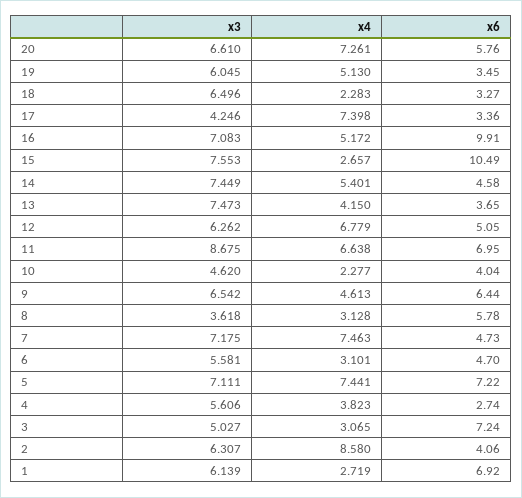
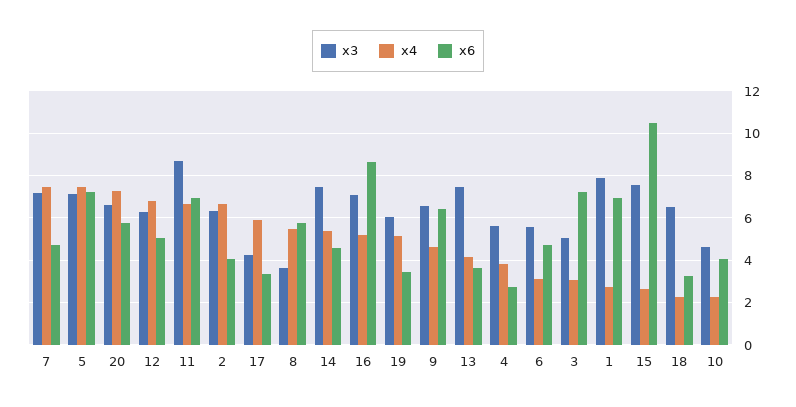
  {
    "x3": {
      "20": 6.61,
      "19": 6.045,
      "18": 6.496,
      "17": 4.246,
      "16": 7.083,
      "15": 7.553,
      "14": 7.449,
      "13": 7.473,
      "12": 6.262,
      "11": 8.675,
      "10": 4.62,
      "9": 6.542,
      "8": 3.618,
      "7": 7.175,
      "6": 5.581,
      "5": 7.111,
      "4": 5.606,
      "3": 5.027,
      "2": 6.307,
-     "1": 6.139
+     "1": 8
    },
    "x4": {
      "20": 7.261,
      "19": 5.13,
      "18": 2.283,
-     "17": 7.398,
+     "17": 6,
      "16": 5.172,
      "15": 2.657,
      "14": 5.401,
      "13": 4.15,
      "12": 6.779,
      "11": 6.638,
      "10": 2.277,
      "9": 4.613,
-     "8": 3.128,
+     "8": 5.5,
      "7": 7.463,
      "6": 3.101,
      "5": 7.441,
      "4": 3.823,
      "3": 3.065,
-     "2": 8.58,
+     "2": 6.5,
      "1": 2.719
    },
    "x6": {
      "20": 5.76,
      "19": 3.45,
      "18": 3.27,
      "17": 3.36,
-     "16": 9.91,
+     "16": 8.5,
      "15": 10.49,
      "14": 4.58,
      "13": 3.65,
      "12": 5.05,
      "11": 6.95,
      "10": 4.04,
      "9": 6.44,
      "8": 5.78,
      "7": 4.73,
      "6": 4.7,
      "5": 7.22,
      "4": 2.74,
      "3": 7.24,
      "2": 4.06,
      "1": 6.92
    }
  }

